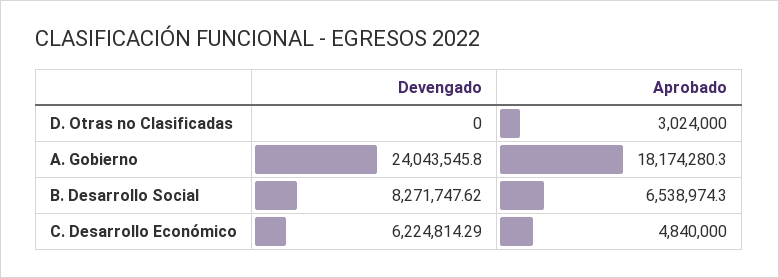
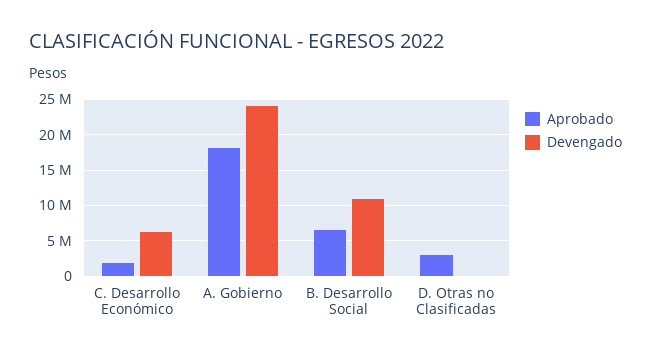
  {
    "Devengado": {
      "D. Otras no Clasificadas": 0,
      "A. Gobierno": 24043545.8,
-     "B. Desarrollo Social": 8271747.62,
+     "B. Desarrollo Social": 11000000,
      "C. Desarrollo Económico": 6224814.29
    },
    "Aprobado": {
      "D. Otras no Clasificadas": 3024000,
      "A. Gobierno": 18174280.3,
      "B. Desarrollo Social": 6538974.3,
-     "C. Desarrollo Económico": 4840000
+     "C. Desarrollo Económico": 2000000
    }
  }

